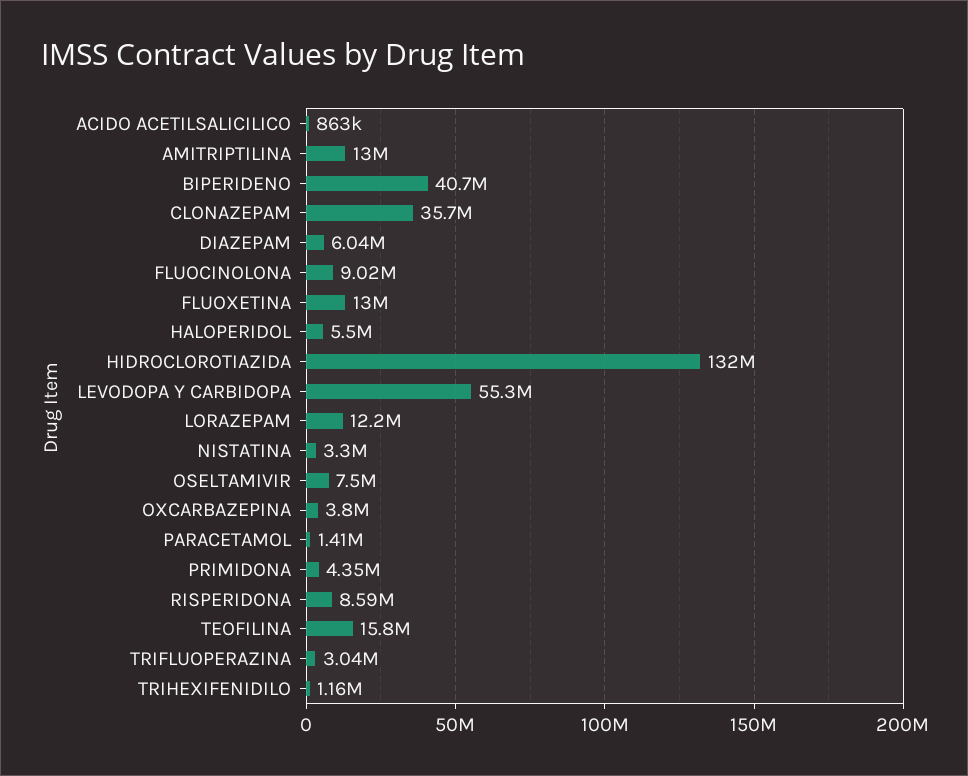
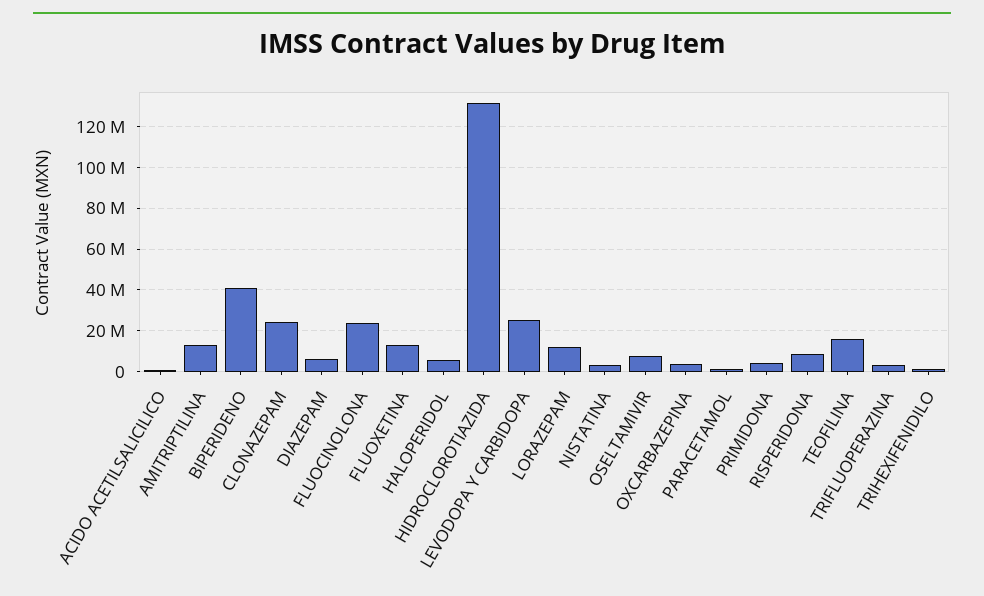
  {
    "ACIDO ACETILSALICILICO": 863000,
    "AMITRIPTILINA": 13000000,
    "BIPERIDENO": 40700000,
-   "CLONAZEPAM": 35700000,
+   "CLONAZEPAM": 25000000,
    "DIAZEPAM": 6040000,
-   "FLUOCINOLONA": 9020000,
+   "FLUOCINOLONA": 25000000,
    "FLUOXETINA": 13000000,
    "HALOPERIDOL": 5500000,
    "HIDROCLOROTIAZIDA": 132000000,
-   "LEVODOPA Y CARBIDOPA": 55300000,
+   "LEVODOPA Y CARBIDOPA": 25000000,
    "LORAZEPAM": 12200000,
    "NISTATINA": 3300000,
    "OSELTAMIVIR": 7500000,
    "OXCARBAZEPINA": 3800000,
    "PARACETAMOL": 1410000,
    "PRIMIDONA": 4350000,
    "RISPERIDONA": 8590000,
    "TEOFILINA": 15800000,
    "TRIFLUOPERAZINA": 3040000,
    "TRIHEXIFENIDILO": 1160000
  }

